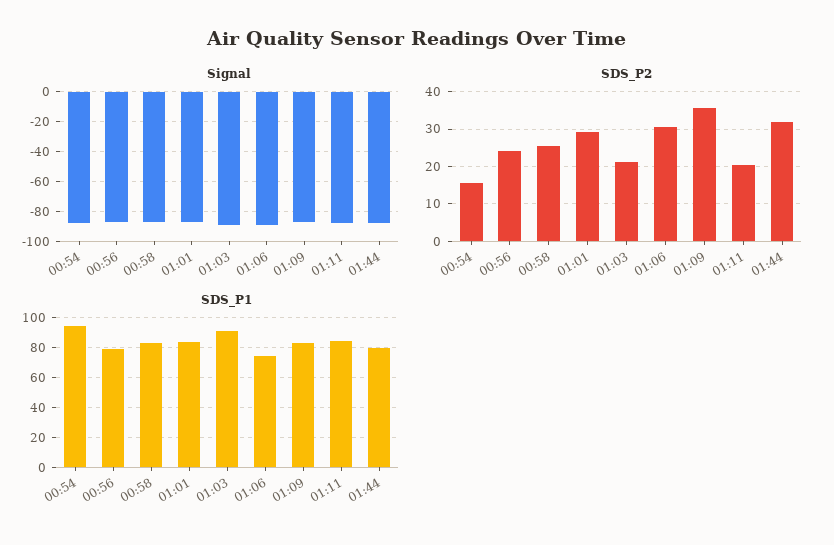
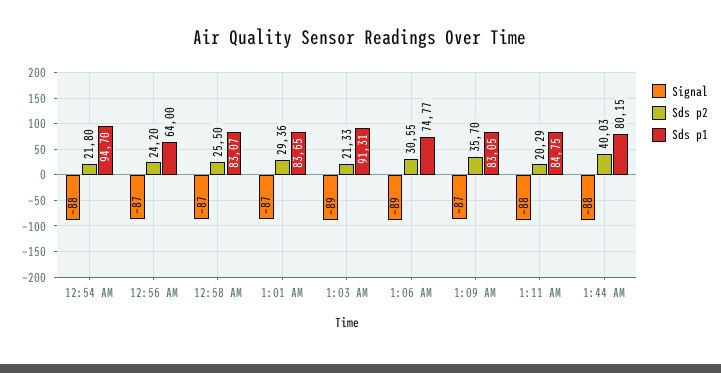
  {
    "Signal": {
      "00:54": -88,
      "00:56": -87,
      "00:58": -87,
      "01:01": -87,
      "01:03": -89,
      "01:06": -89,
      "01:09": -87,
      "01:11": -88,
      "01:44": -88
    },
    "SDS_P2": {
-     "00:54": 16,
+     "00:54": 21.8,
      "00:56": 24.2,
      "00:58": 25.5,
      "01:01": 29.36,
      "01:03": 21.33,
      "01:06": 30.55,
      "01:09": 35.7,
      "01:11": 20.29,
-     "01:44": 32
+     "01:44": 40.03
    },
    "SDS_P1": {
      "00:54": 94.7,
-     "00:56": 80,
+     "00:56": 64,
      "00:58": 83.07,
      "01:01": 83.65,
      "01:03": 91.31,
      "01:06": 74.77,
      "01:09": 83.05,
      "01:11": 84.75,
      "01:44": 80.15
    }
  }

